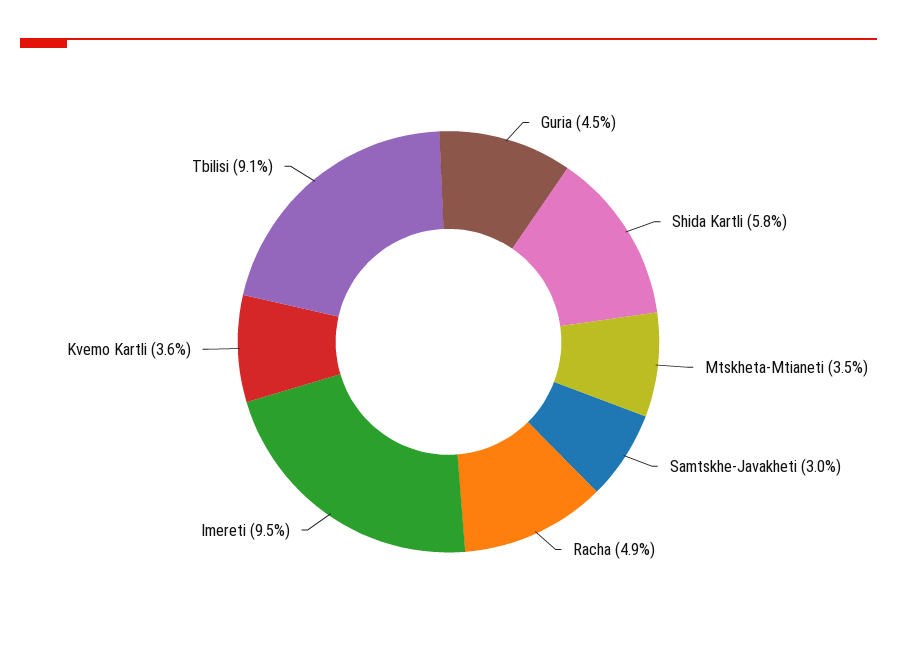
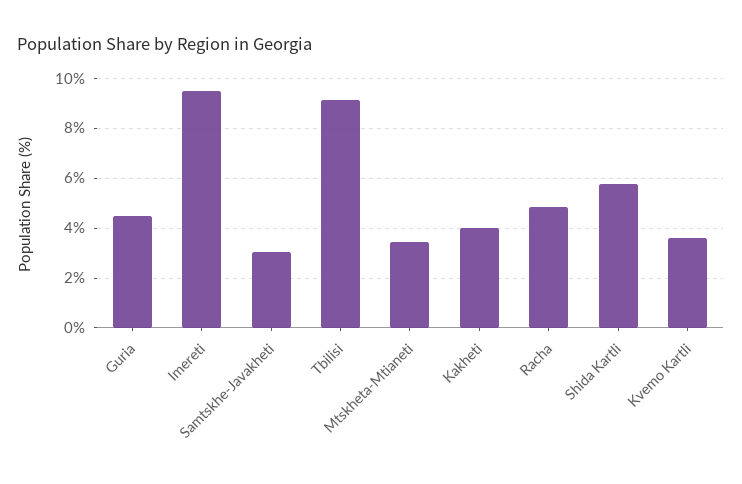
  {
    "Guria": 4.5,
    "Shida Kartli": 5.8,
    "Mtskheta-Mtianeti": 3.5,
    "Samtskhe-Javakheti": 3,
    "Racha": 4.9,
    "Imereti": 9.5,
    "Kvemo Kartli": 3.6,
-   "Tbilisi": 9.1
+   "Tbilisi": 9.1,
+   "Kakheti": 4
  }

